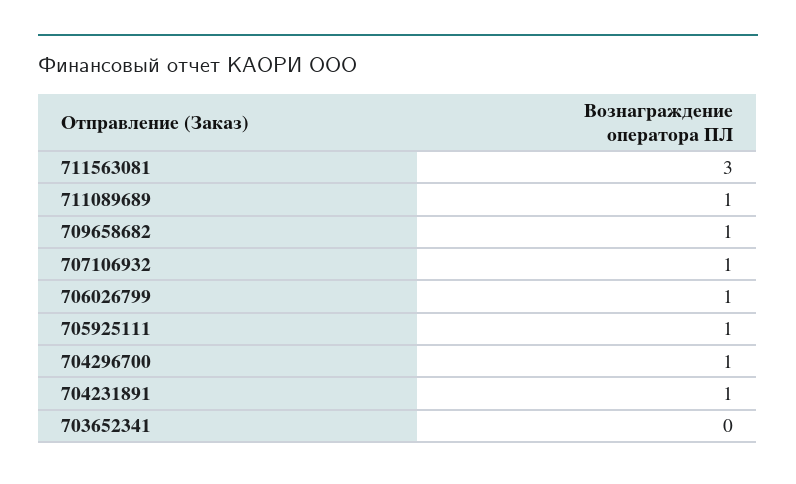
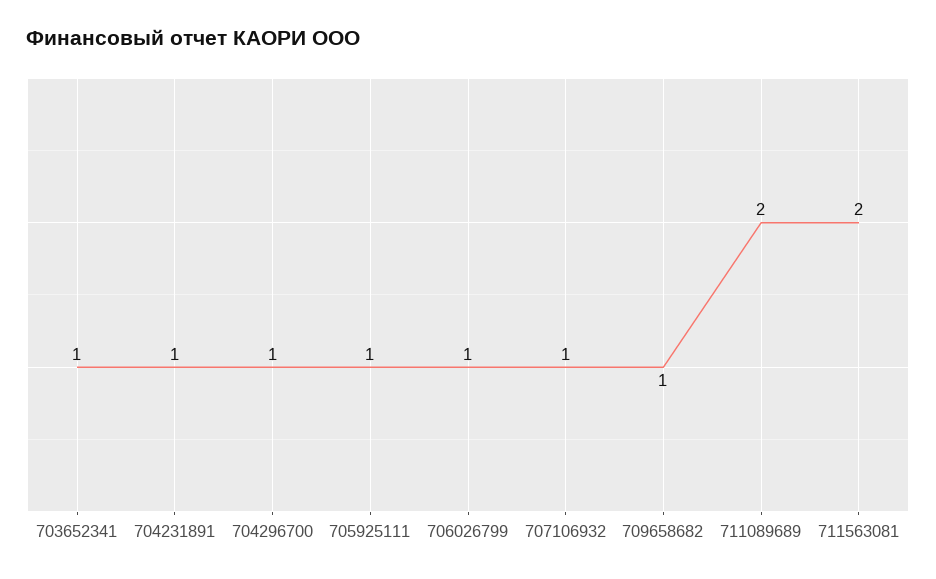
  {
-   "711563081": 3,
+   "711563081": 2,
-   "711089689": 1,
+   "711089689": 2,
    "709658682": 1,
    "707106932": 1,
    "706026799": 1,
    "705925111": 1,
    "704296700": 1,
    "704231891": 1,
-   "703652341": 0
+   "703652341": 1
  }

